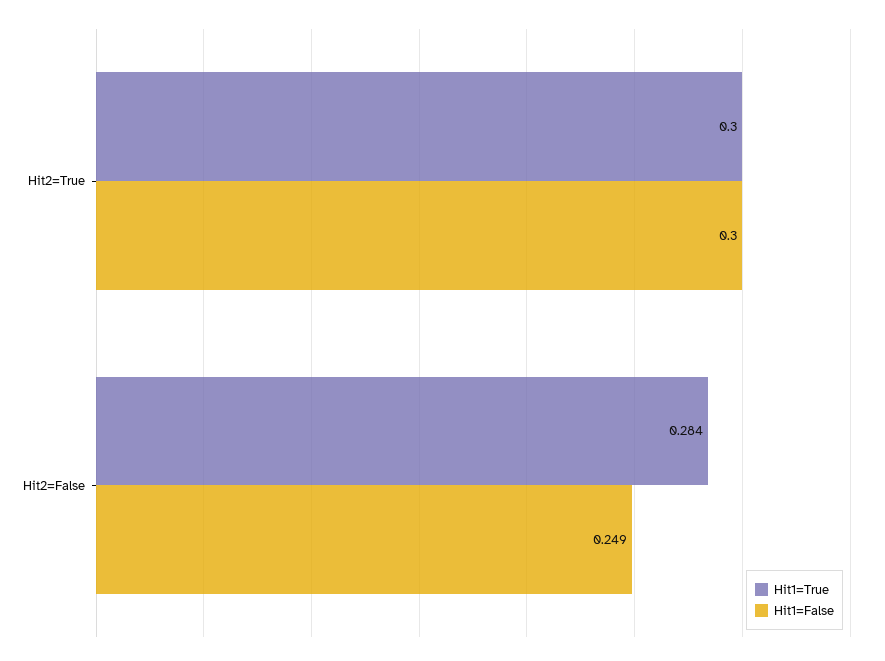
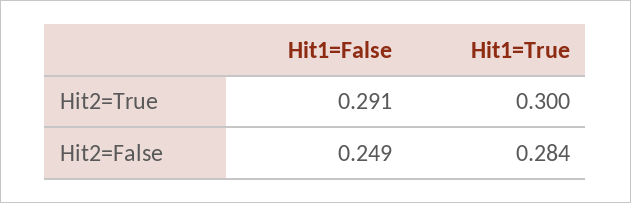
  {
    "Hit1=True": {
      "Hit2=True": 0.3,
      "Hit2=False": 0.284
    },
    "Hit1=False": {
-     "Hit2=True": 0.3,
+     "Hit2=True": 0.291,
      "Hit2=False": 0.249
    }
  }

